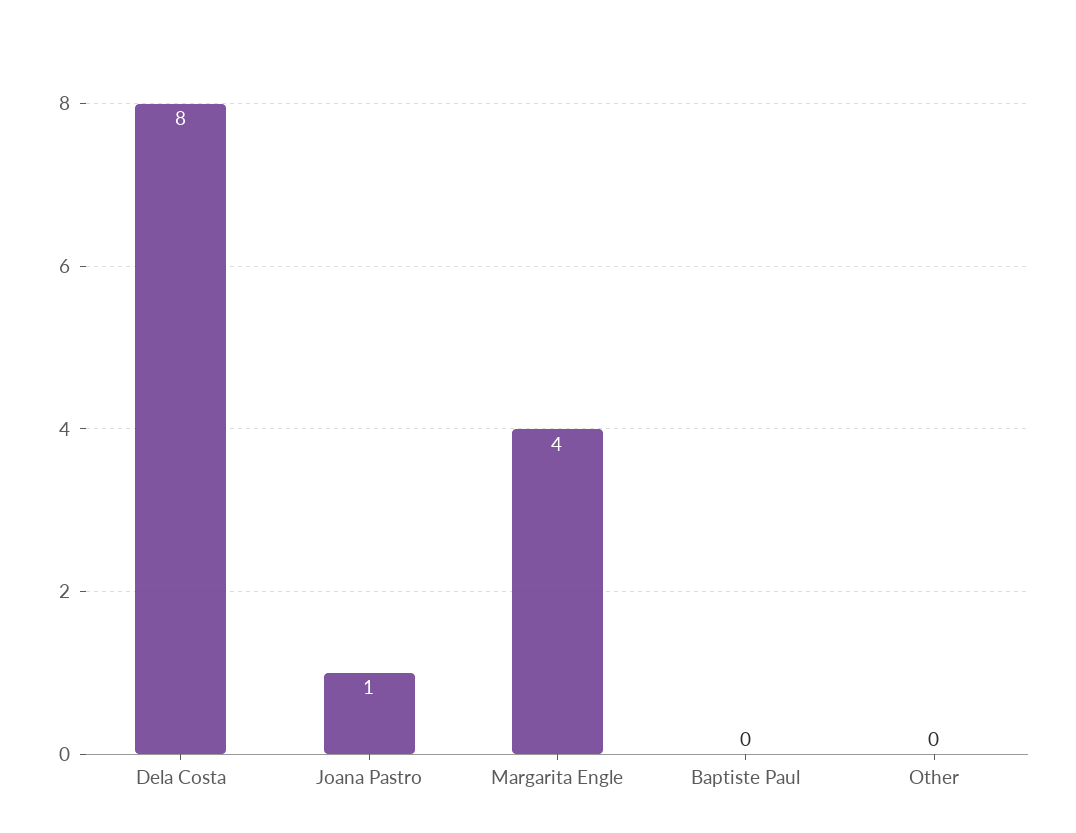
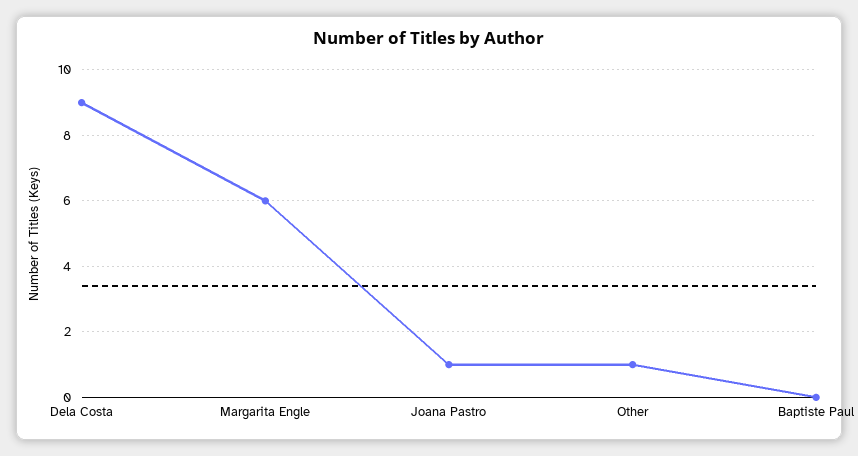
  {
-   "Dela Costa": 8,
+   "Dela Costa": 9,
    "Joana Pastro": 1,
-   "Margarita Engle": 4,
+   "Margarita Engle": 6,
    "Baptiste Paul": 0,
-   "Other": 0
+   "Other": 1
  }

